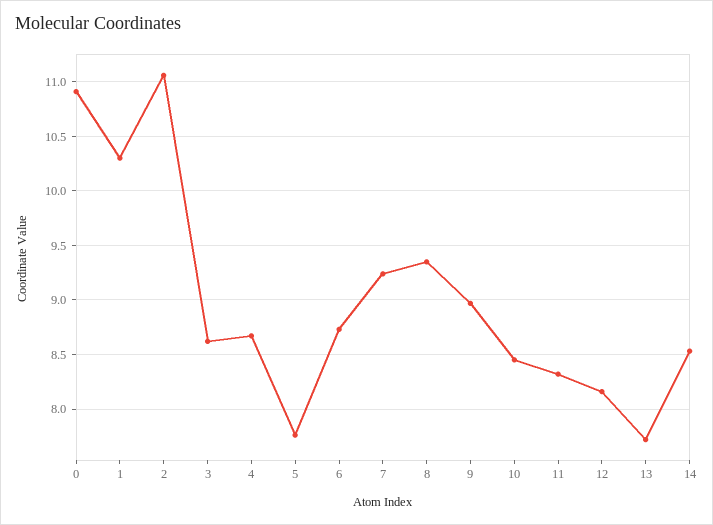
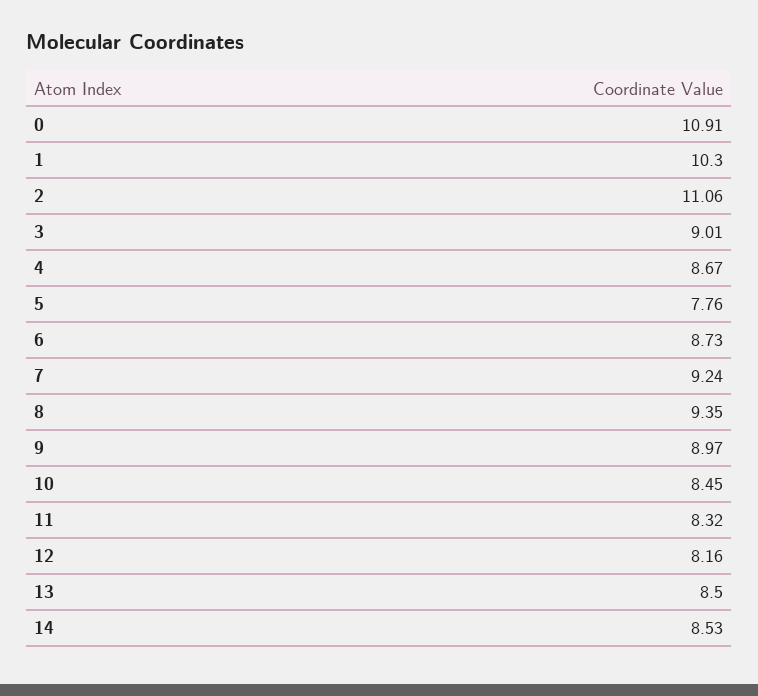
  {
    "0": 10.91,
    "1": 10.3,
    "2": 11.06,
-   "3": 8.6,
+   "3": 9.01,
    "4": 8.67,
    "5": 7.76,
    "6": 8.73,
    "7": 9.24,
    "8": 9.35,
    "9": 8.97,
    "10": 8.45,
    "11": 8.32,
    "12": 8.16,
-   "13": 7.7,
+   "13": 8.5,
    "14": 8.53
  }

